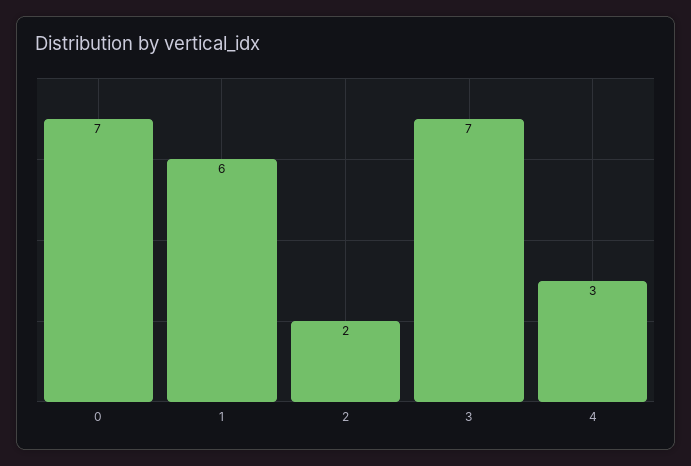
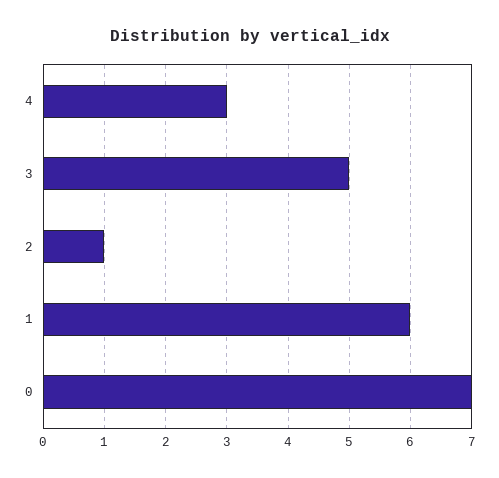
  {
    "0": 7,
    "1": 6,
-   "2": 2,
+   "2": 1,
-   "3": 7,
+   "3": 5,
    "4": 3
  }

